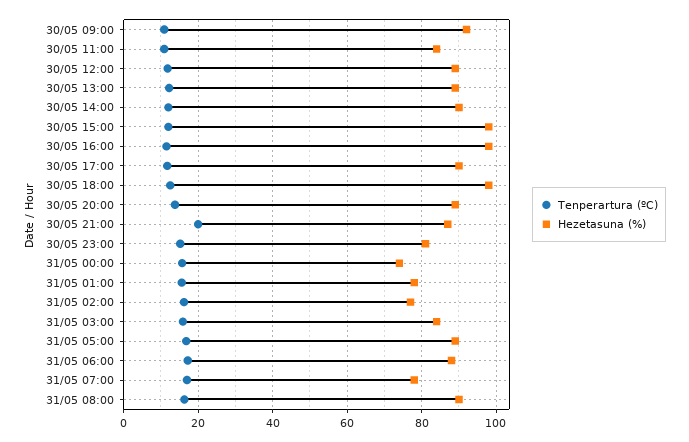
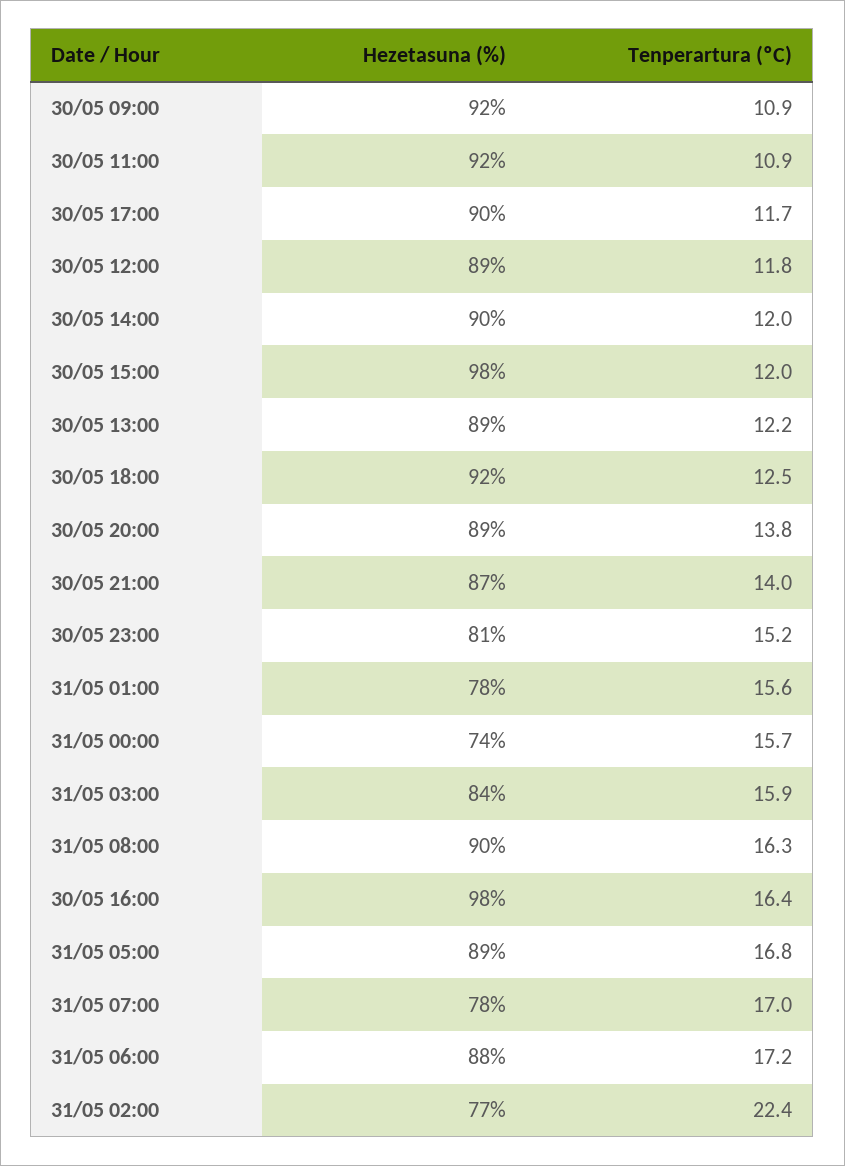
  {
    "Tenperartura (ºC)": {
      "30/05 09:00": 10.9,
      "30/05 11:00": 10.9,
      "30/05 12:00": 11.8,
      "30/05 13:00": 12.2,
      "30/05 14:00": 12,
      "30/05 15:00": 12,
-     "30/05 16:00": 12,
+     "30/05 16:00": 16.4,
      "30/05 17:00": 11.7,
      "30/05 18:00": 12.5,
      "30/05 20:00": 13.8,
-     "30/05 21:00": 20,
+     "30/05 21:00": 14,
      "30/05 23:00": 15.2,
      "31/05 00:00": 15.7,
      "31/05 01:00": 15.6,
-     "31/05 02:00": 16,
+     "31/05 02:00": 22.4,
      "31/05 03:00": 15.9,
      "31/05 05:00": 16.8,
      "31/05 06:00": 17.2,
      "31/05 07:00": 17,
      "31/05 08:00": 16.3
    },
    "Hezetasuna (%)": {
      "30/05 09:00": 92,
-     "30/05 11:00": 84,
+     "30/05 11:00": 92,
      "30/05 12:00": 89,
      "30/05 13:00": 89,
      "30/05 14:00": 90,
      "30/05 15:00": 98,
      "30/05 16:00": 98,
      "30/05 17:00": 90,
-     "30/05 18:00": 98,
+     "30/05 18:00": 92,
      "30/05 20:00": 89,
      "30/05 21:00": 87,
      "30/05 23:00": 81,
      "31/05 00:00": 74,
      "31/05 01:00": 78,
      "31/05 02:00": 77,
      "31/05 03:00": 84,
      "31/05 05:00": 89,
      "31/05 06:00": 88,
      "31/05 07:00": 78,
      "31/05 08:00": 90
    }
  }

